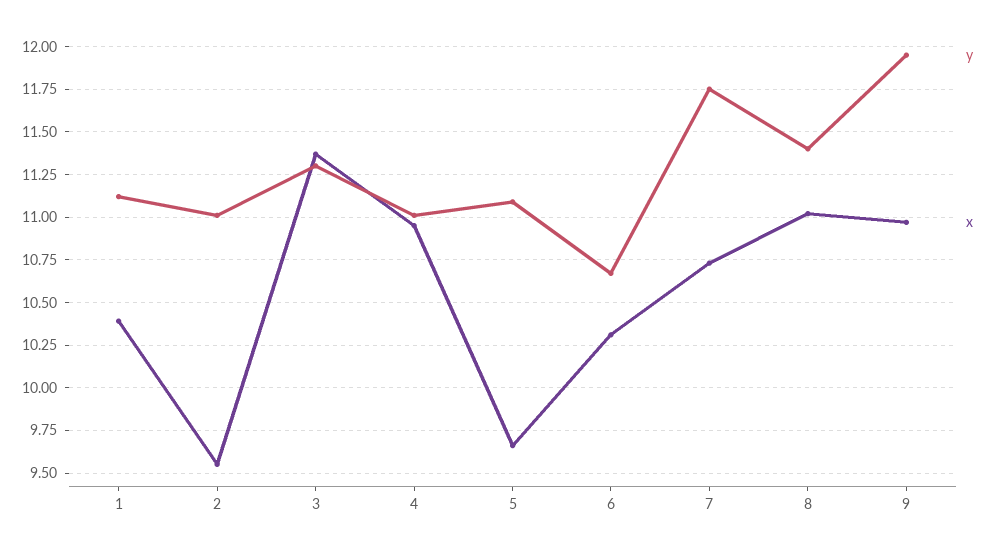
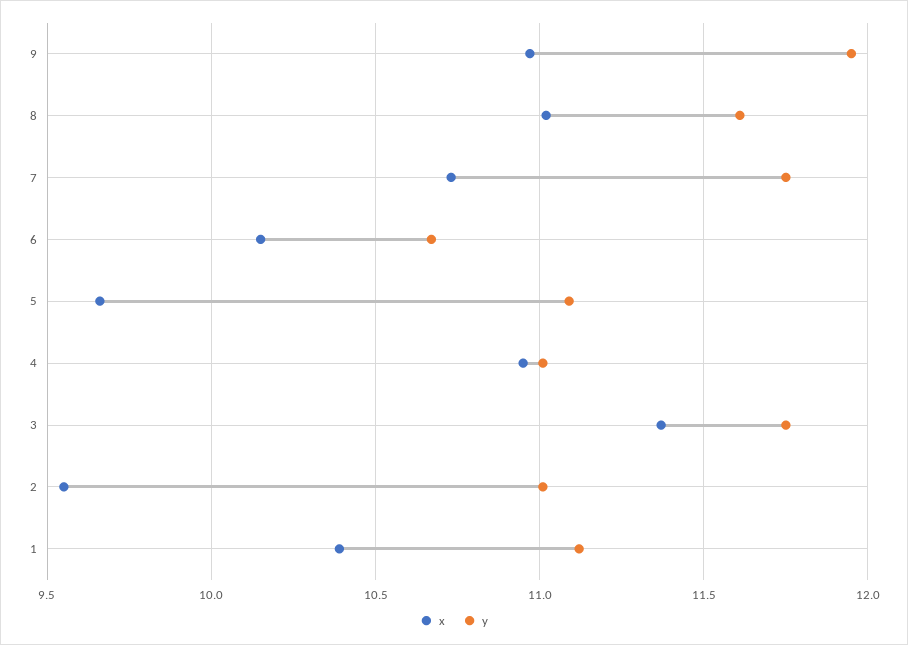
  {
    "y": {
      "1": 11.1,
      "2": 11,
-     "3": 11.3,
+     "3": 11.75,
      "4": 11,
      "5": 11.1,
      "6": 10.65,
      "7": 11.75,
-     "8": 11.4,
+     "8": 11.6,
      "9": 11.95
    },
    "x": {
      "1": 10.4,
      "2": 9.55,
      "3": 11.35,
      "4": 10.95,
      "5": 9.65,
-     "6": 10.3,
+     "6": 10.15,
      "7": 10.75,
      "8": 11,
      "9": 10.95
    }
  }

